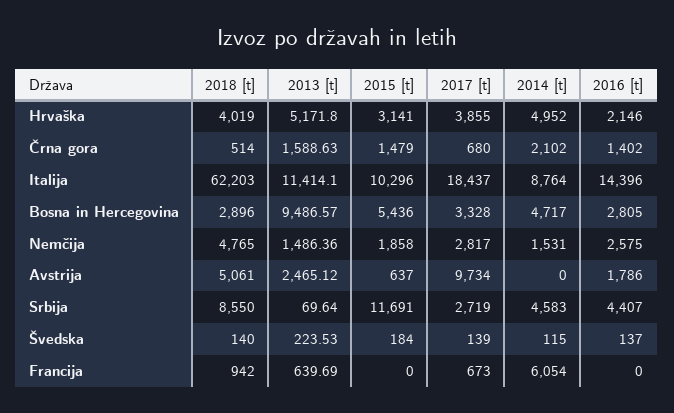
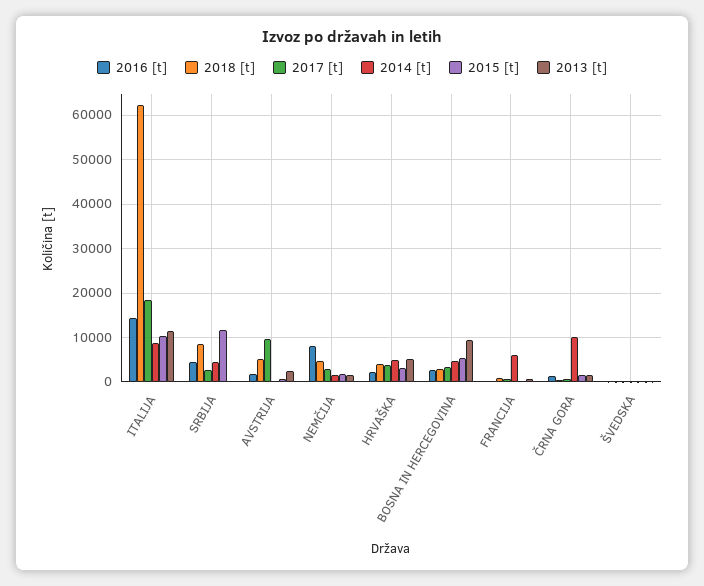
  {
    "2018 [t]": {
      "Hrvaška": 4019,
      "Črna gora": 514,
      "Italija": 62203,
      "Bosna in Hercegovina": 2896,
      "Nemčija": 4765,
      "Avstrija": 5061,
      "Srbija": 8550,
      "Švedska": 140,
      "Francija": 942
    },
    "2013 [t]": {
      "Hrvaška": 5171.8,
      "Črna gora": 1588.63,
      "Italija": 11414.1,
      "Bosna in Hercegovina": 9486.57,
      "Nemčija": 1486.36,
      "Avstrija": 2465.12,
      "Srbija": 69.64,
      "Švedska": 223.53,
      "Francija": 639.69
    },
    "2015 [t]": {
      "Hrvaška": 3141,
      "Črna gora": 1479,
      "Italija": 10296,
      "Bosna in Hercegovina": 5436,
      "Nemčija": 1858,
      "Avstrija": 637,
      "Srbija": 11691,
      "Švedska": 184,
      "Francija": 0
    },
    "2017 [t]": {
      "Hrvaška": 3855,
      "Črna gora": 680,
      "Italija": 18437,
      "Bosna in Hercegovina": 3328,
      "Nemčija": 2817,
      "Avstrija": 9734,
      "Srbija": 2719,
      "Švedska": 139,
      "Francija": 673
    },
    "2014 [t]": {
      "Hrvaška": 4952,
-     "Črna gora": 2102,
+     "Črna gora": 10000,
      "Italija": 8764,
      "Bosna in Hercegovina": 4717,
      "Nemčija": 1531,
      "Avstrija": 0,
      "Srbija": 4583,
      "Švedska": 115,
      "Francija": 6054
    },
    "2016 [t]": {
      "Hrvaška": 2146,
      "Črna gora": 1402,
      "Italija": 14396,
      "Bosna in Hercegovina": 2805,
-     "Nemčija": 2575,
+     "Nemčija": 8000,
      "Avstrija": 1786,
      "Srbija": 4407,
      "Švedska": 137,
      "Francija": 0
    }
  }

